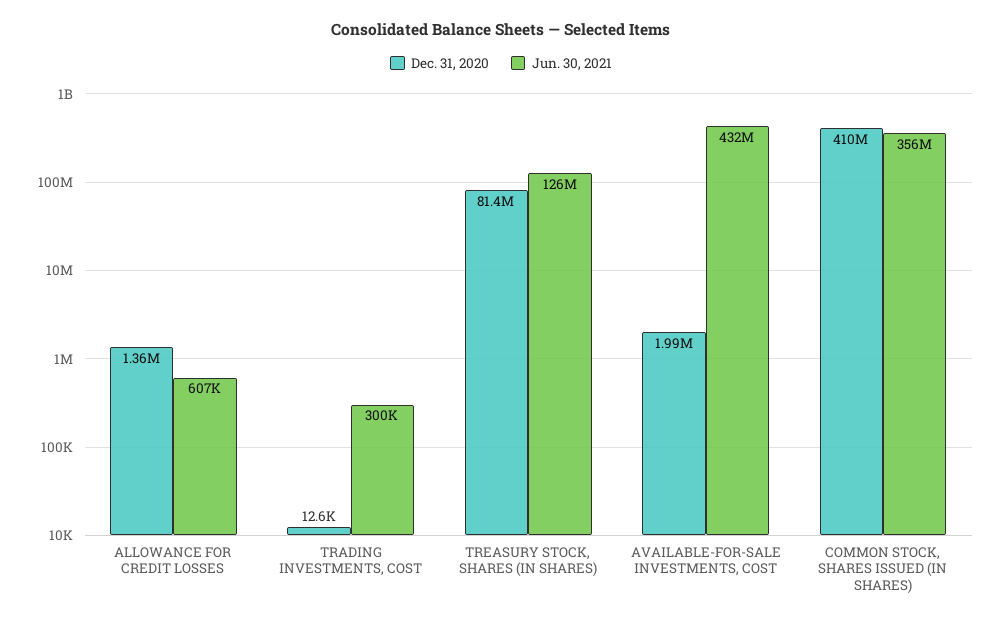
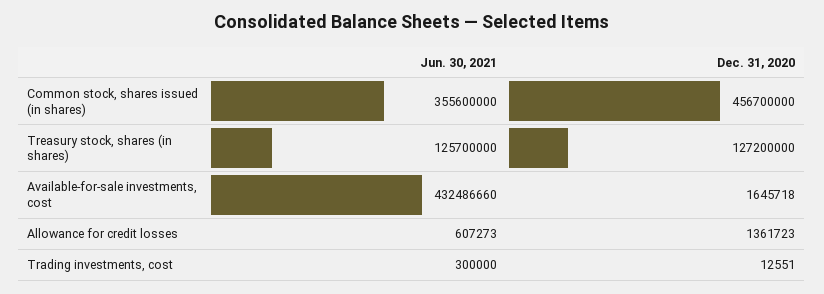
  {
    "Dec. 31, 2020": {
      "ALLOWANCE FOR CREDIT LOSSES": 1361723,
      "TRADING INVESTMENTS, COST": 12551,
-     "TREASURY STOCK, SHARES (IN SHARES)": 81400000,
+     "TREASURY STOCK, SHARES (IN SHARES)": 127200000,
-     "AVAILABLE-FOR-SALE INVESTMENTS, COST": 1990000,
+     "AVAILABLE-FOR-SALE INVESTMENTS, COST": 1645718,
-     "COMMON STOCK, SHARES ISSUED (IN SHARES)": 410000000
+     "COMMON STOCK, SHARES ISSUED (IN SHARES)": 456700000
    },
    "Jun. 30, 2021": {
      "ALLOWANCE FOR CREDIT LOSSES": 607273,
      "TRADING INVESTMENTS, COST": 300000,
      "TREASURY STOCK, SHARES (IN SHARES)": 125700000,
      "AVAILABLE-FOR-SALE INVESTMENTS, COST": 432486660,
      "COMMON STOCK, SHARES ISSUED (IN SHARES)": 355600000
    }
  }

